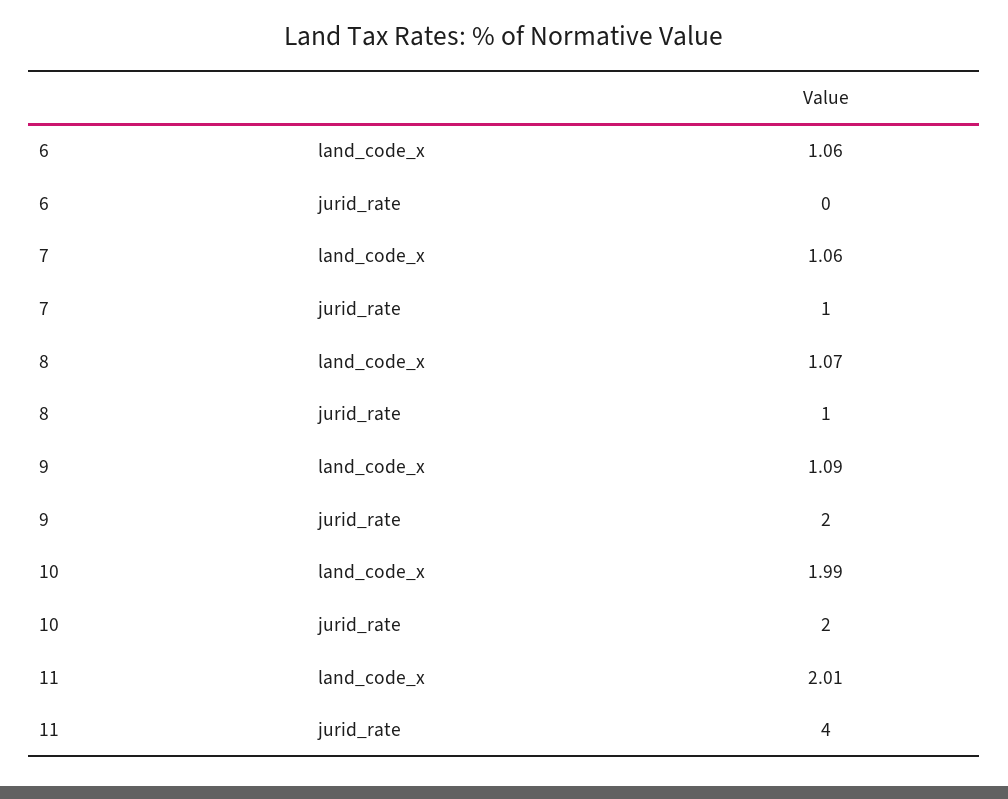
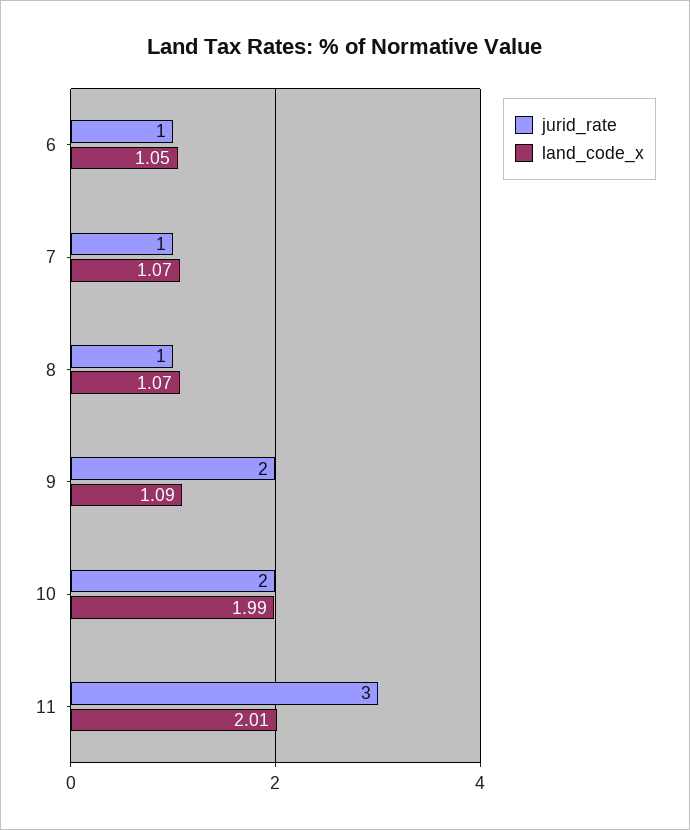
  {
    "land_code_x": {
-     "6": 1.06,
+     "6": 1.05,
-     "7": 1.06,
+     "7": 1.07,
      "8": 1.07,
      "9": 1.09,
      "10": 1.99,
      "11": 2.01
    },
    "jurid_rate": {
-     "6": 0,
+     "6": 1,
      "7": 1,
      "8": 1,
      "9": 2,
      "10": 2,
-     "11": 4
+     "11": 3
    }
  }

